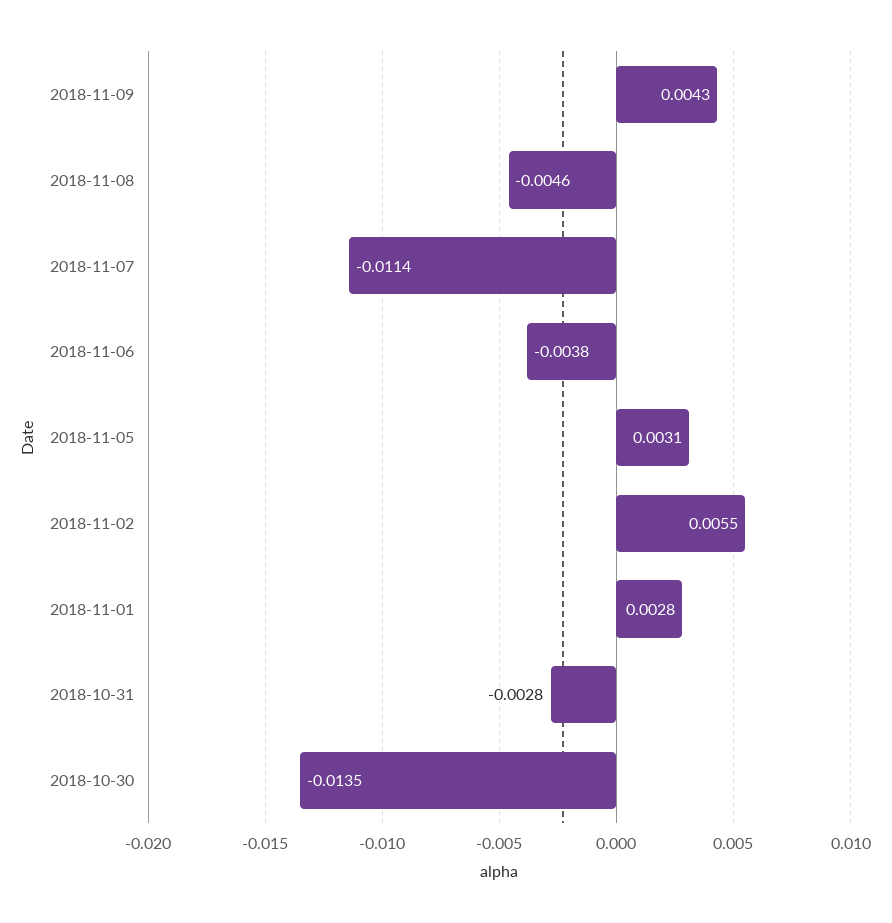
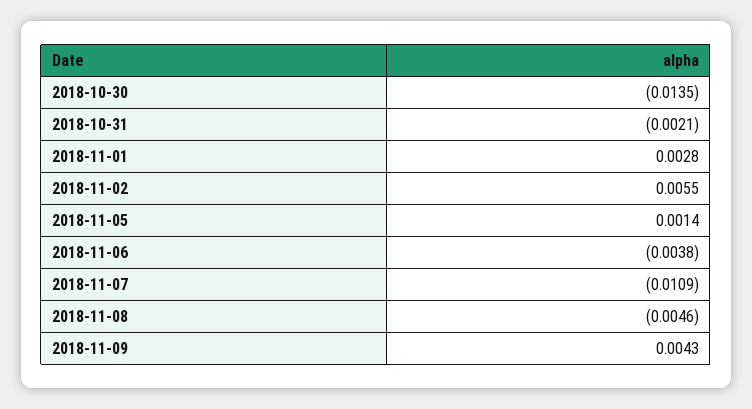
  {
    "2018-11-09": 0.0043,
    "2018-11-08": -0.0046,
-   "2018-11-07": -0.0114,
+   "2018-11-07": -0.0109,
    "2018-11-06": -0.0038,
-   "2018-11-05": 0.0031,
+   "2018-11-05": 0.0014,
    "2018-11-02": 0.0055,
    "2018-11-01": 0.0028,
-   "2018-10-31": -0.0028,
+   "2018-10-31": -0.0021,
    "2018-10-30": -0.0135
  }

